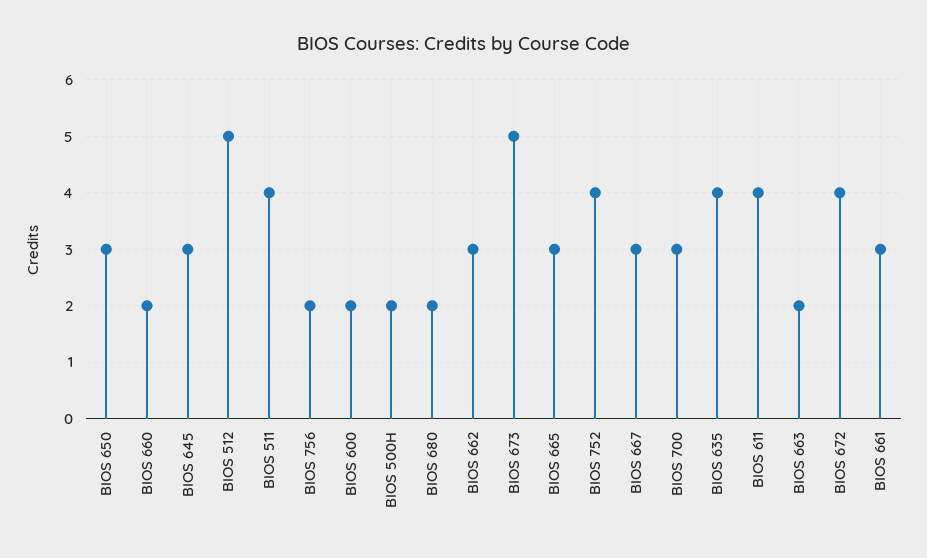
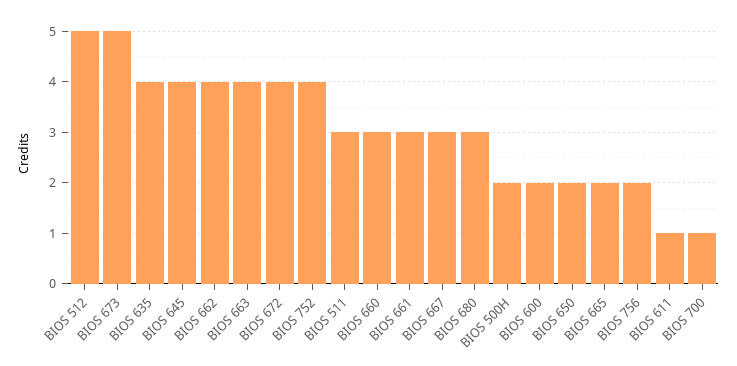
  {
-   "BIOS 650": 3,
+   "BIOS 650": 2,
-   "BIOS 660": 2,
+   "BIOS 660": 3,
-   "BIOS 645": 3,
+   "BIOS 645": 4,
    "BIOS 512": 5,
-   "BIOS 511": 4,
+   "BIOS 511": 3,
    "BIOS 756": 2,
    "BIOS 600": 2,
    "BIOS 500H": 2,
-   "BIOS 680": 2,
+   "BIOS 680": 3,
-   "BIOS 662": 3,
+   "BIOS 662": 4,
    "BIOS 673": 5,
-   "BIOS 665": 3,
+   "BIOS 665": 2,
    "BIOS 752": 4,
    "BIOS 667": 3,
-   "BIOS 700": 3,
+   "BIOS 700": 1,
    "BIOS 635": 4,
-   "BIOS 611": 4,
+   "BIOS 611": 1,
-   "BIOS 663": 2,
+   "BIOS 663": 4,
    "BIOS 672": 4,
    "BIOS 661": 3
  }

